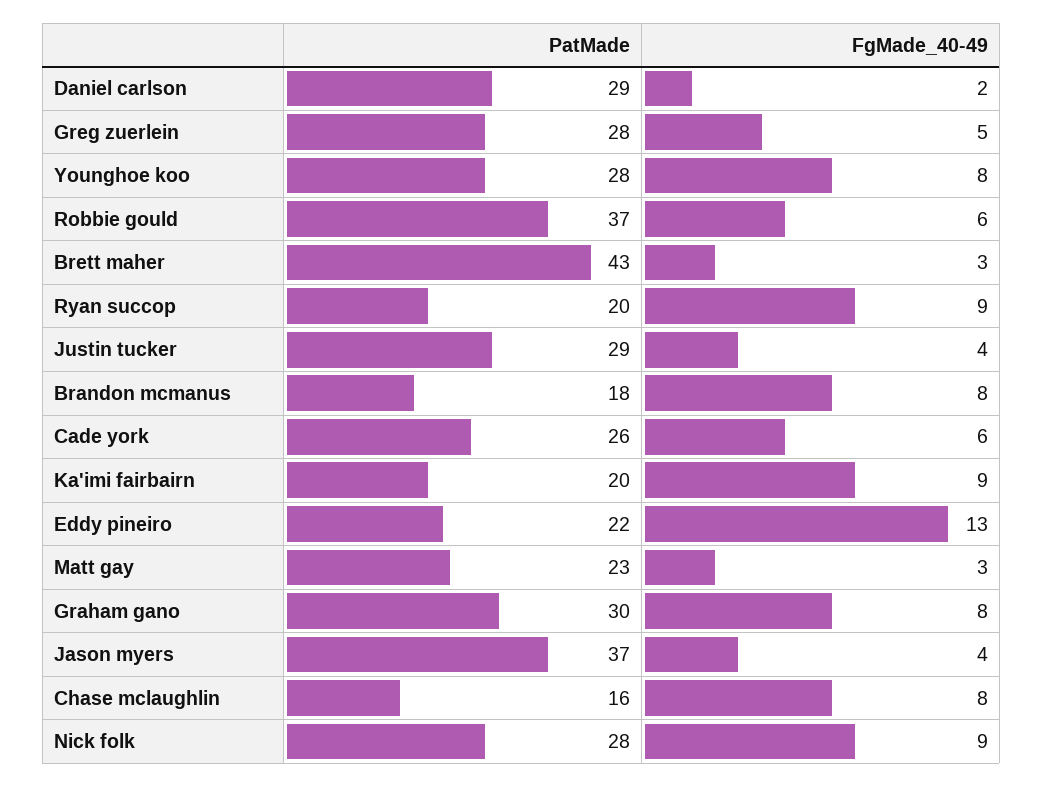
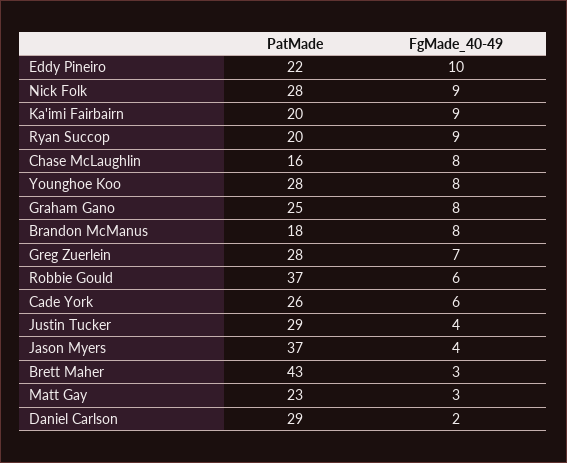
  {
    "PatMade": {
      "Daniel carlson": 29,
      "Greg zuerlein": 28,
      "Younghoe koo": 28,
      "Robbie gould": 37,
      "Brett maher": 43,
      "Ryan succop": 20,
      "Justin tucker": 29,
      "Brandon mcmanus": 18,
      "Cade york": 26,
      "Ka'imi fairbairn": 20,
      "Eddy pineiro": 22,
      "Matt gay": 23,
-     "Graham gano": 30,
+     "Graham gano": 25,
      "Jason myers": 37,
      "Chase mclaughlin": 16,
      "Nick folk": 28
    },
    "FgMade_40-49": {
      "Daniel carlson": 2,
-     "Greg zuerlein": 5,
+     "Greg zuerlein": 7,
      "Younghoe koo": 8,
      "Robbie gould": 6,
      "Brett maher": 3,
      "Ryan succop": 9,
      "Justin tucker": 4,
      "Brandon mcmanus": 8,
      "Cade york": 6,
      "Ka'imi fairbairn": 9,
-     "Eddy pineiro": 13,
+     "Eddy pineiro": 10,
      "Matt gay": 3,
      "Graham gano": 8,
      "Jason myers": 4,
      "Chase mclaughlin": 8,
      "Nick folk": 9
    }
  }

